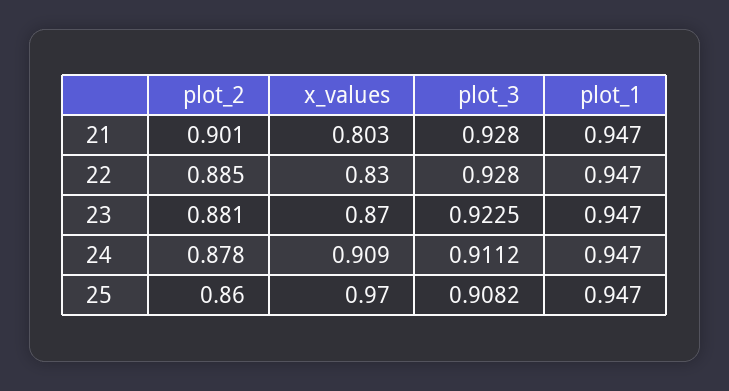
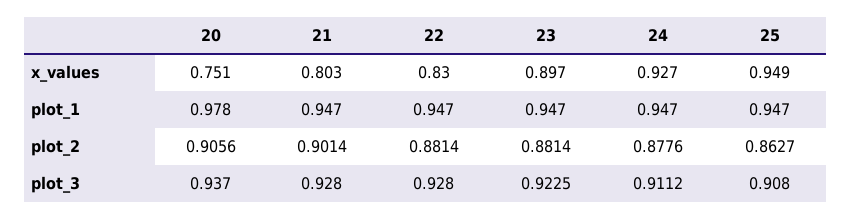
  {
    "plot_2": {
      "21": 0.9014,
-     "22": 0.885,
+     "22": 0.8814,
      "23": 0.8814,
      "24": 0.8776,
-     "25": 0.86
+     "25": 0.8627,
+     "20": 0.9056
    },
    "x_values": {
      "21": 0.803,
      "22": 0.83,
-     "23": 0.87,
+     "23": 0.897,
-     "24": 0.909,
+     "24": 0.927,
-     "25": 0.97
+     "25": 0.949,
+     "20": 0.751
    },
    "plot_3": {
      "21": 0.928,
      "22": 0.928,
      "23": 0.9225,
      "24": 0.9112,
-     "25": 0.9082
+     "25": 0.908,
+     "20": 0.937
    },
    "plot_1": {
      "21": 0.947,
      "22": 0.947,
      "23": 0.947,
      "24": 0.947,
-     "25": 0.947
+     "25": 0.947,
+     "20": 0.978
    }
  }

